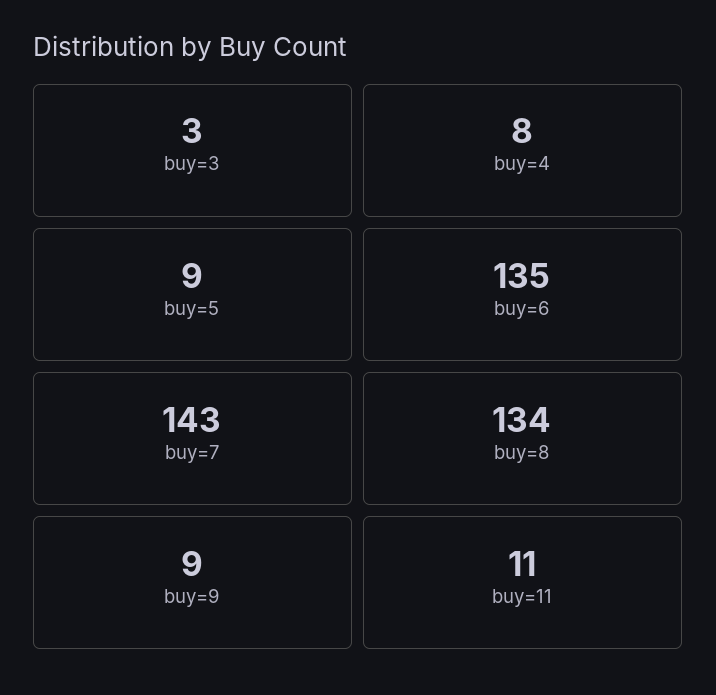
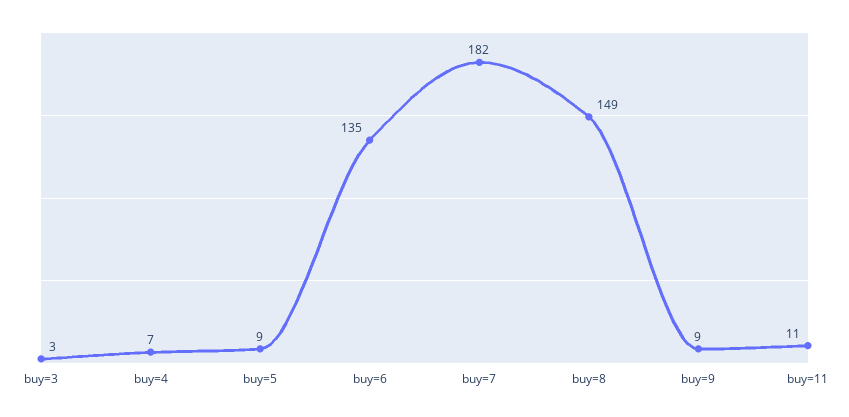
  {
    "buy=3": 3,
-   "buy=4": 8,
+   "buy=4": 7,
    "buy=5": 9,
    "buy=6": 135,
-   "buy=7": 143,
+   "buy=7": 182,
-   "buy=8": 134,
+   "buy=8": 149,
    "buy=9": 9,
    "buy=11": 11
  }

